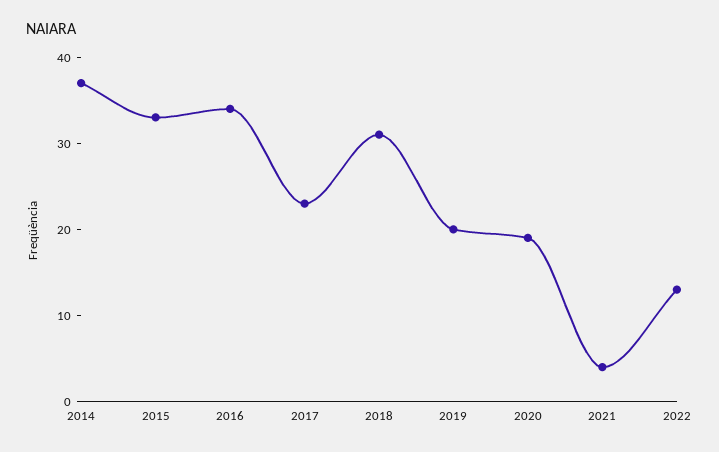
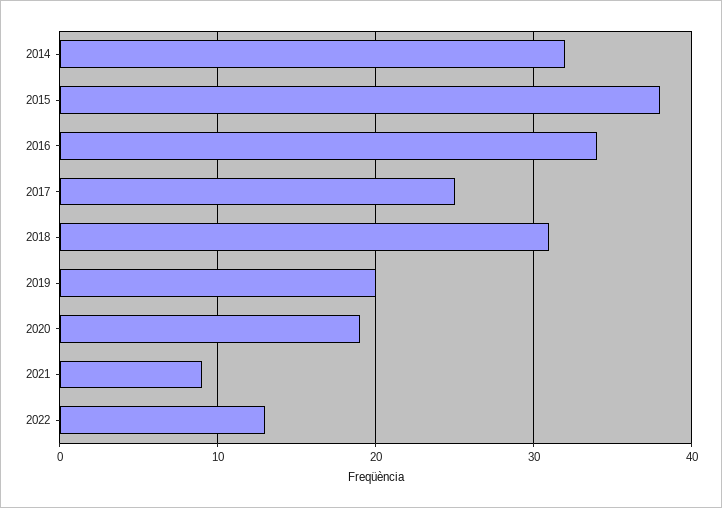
  {
-   "2014": 37,
+   "2014": 32,
-   "2015": 33,
+   "2015": 38,
    "2016": 34,
-   "2017": 23,
+   "2017": 25,
    "2018": 31,
    "2019": 20,
    "2020": 19,
-   "2021": 4,
+   "2021": 9,
    "2022": 13
  }

